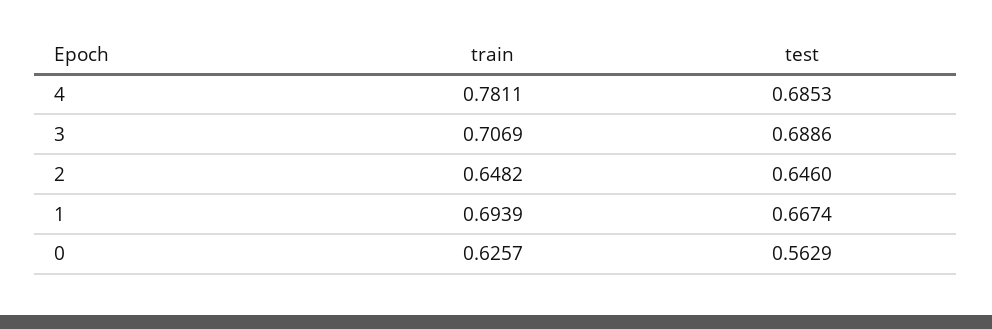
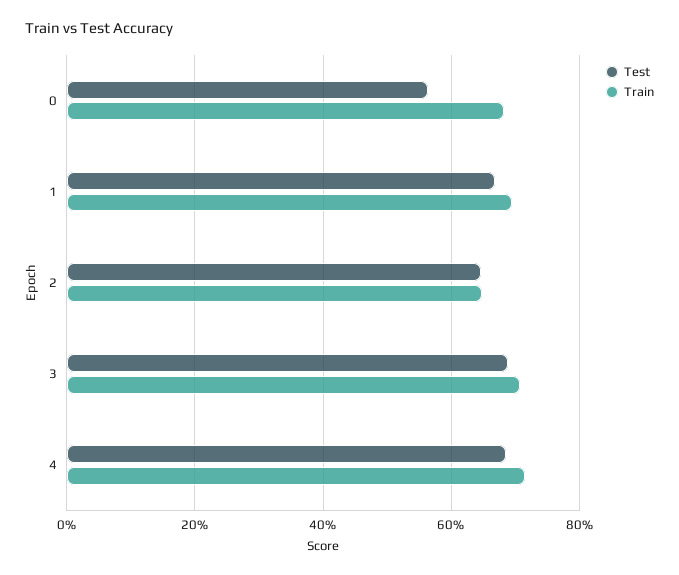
  {
    "train": {
-     "4": 0.7811,
+     "4": 0.72,
      "3": 0.7069,
      "2": 0.6482,
      "1": 0.6939,
-     "0": 0.6257
+     "0": 0.68
    },
    "test": {
      "4": 0.6853,
      "3": 0.6886,
      "2": 0.646,
      "1": 0.6674,
      "0": 0.5629
    }
  }

